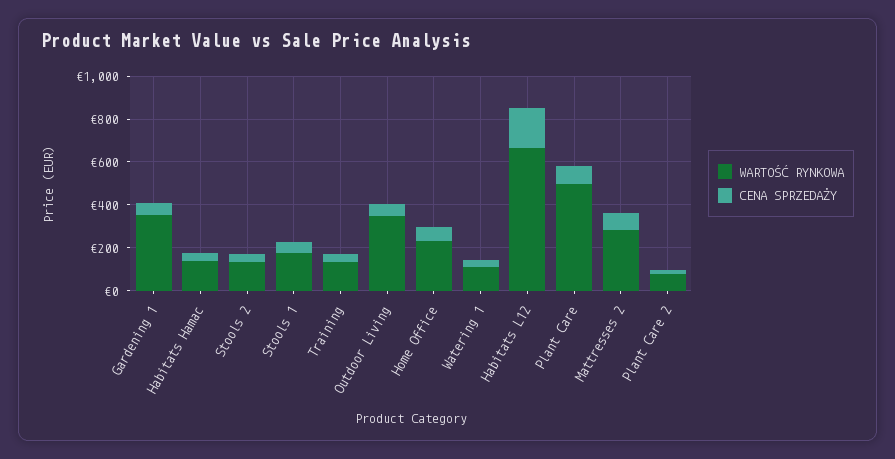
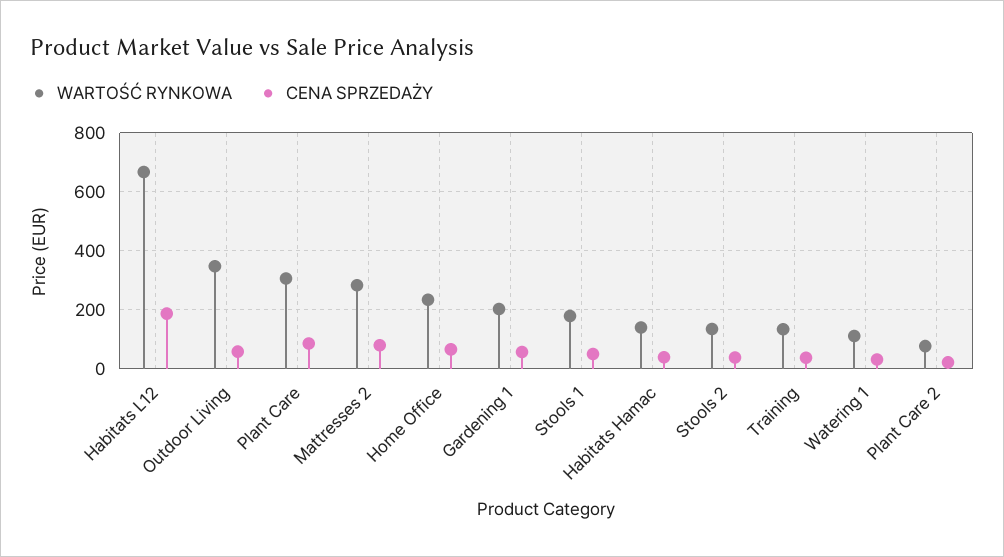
  {
    "WARTOŚĆ RYNKOWA": {
-     "Gardening 1": 350,
+     "Gardening 1": 200,
      "Habitats Hamac": 150,
      "Stools 2": 125,
      "Stools 1": 175,
      "Training": 125,
      "Outdoor Living": 350,
      "Home Office": 225,
      "Watering 1": 100,
      "Habitats L12": 675,
-     "Plant Care": 500,
+     "Plant Care": 300,
      "Mattresses 2": 275,
      "Plant Care 2": 75
    },
    "CENA SPRZEDAŻY": {
      "Gardening 1": 50,
      "Habitats Hamac": 50,
      "Stools 2": 50,
      "Stools 1": 50,
      "Training": 25,
      "Outdoor Living": 50,
      "Home Office": 75,
      "Watering 1": 25,
      "Habitats L12": 175,
      "Plant Care": 75,
      "Mattresses 2": 75,
      "Plant Care 2": 25
    }
  }

